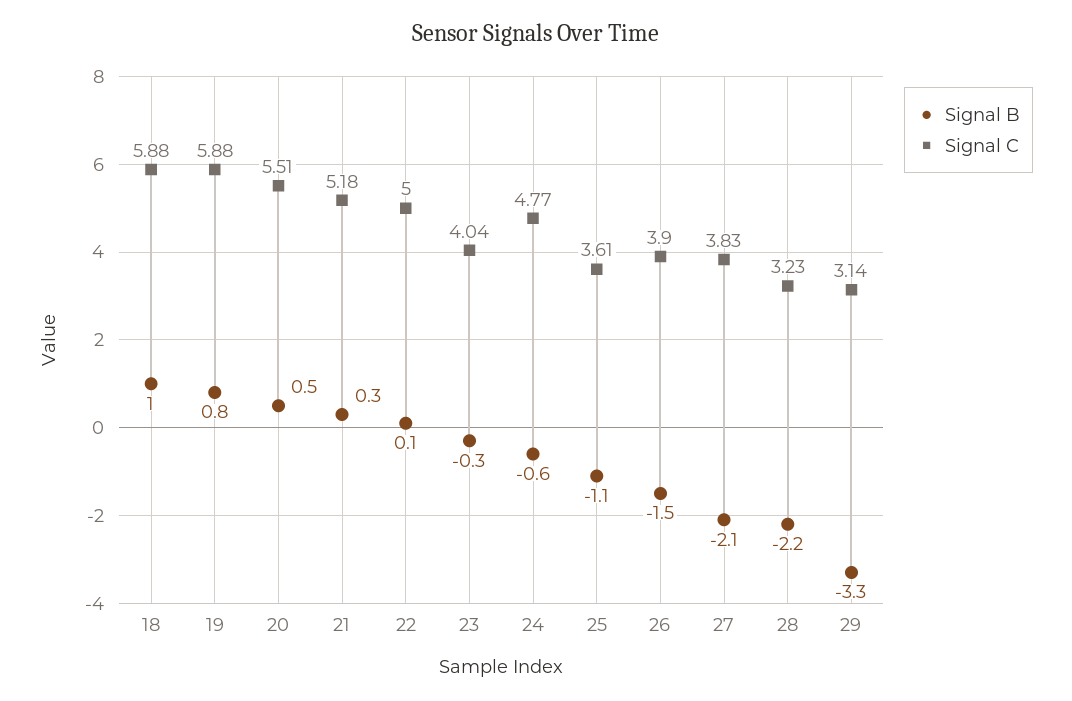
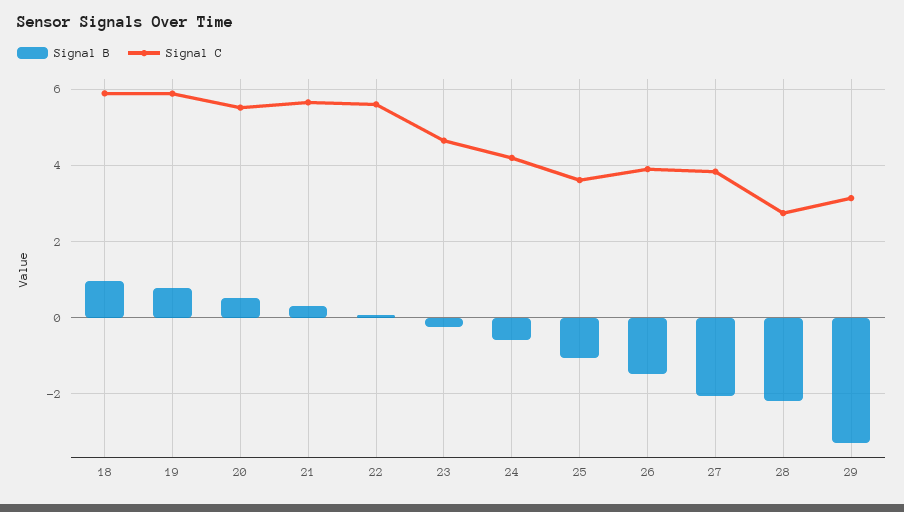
  {
    "Signal B": {
      "18": 1,
      "19": 0.8,
      "20": 0.5,
      "21": 0.3,
      "22": 0.1,
      "23": -0.3,
      "24": -0.6,
      "25": -1.1,
      "26": -1.5,
      "27": -2.1,
      "28": -2.2,
      "29": -3.3
    },
    "Signal C": {
      "18": 5.88,
      "19": 5.88,
      "20": 5.51,
-     "21": 5.18,
+     "21": 5.6,
-     "22": 5,
+     "22": 5.6,
-     "23": 4.04,
+     "23": 4.6,
-     "24": 4.77,
+     "24": 4.2,
      "25": 3.61,
      "26": 3.9,
      "27": 3.83,
-     "28": 3.23,
+     "28": 2.8,
      "29": 3.14
    }
  }

